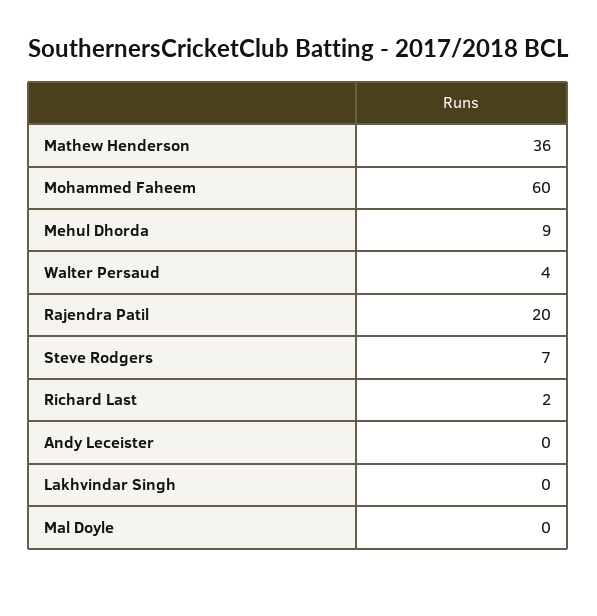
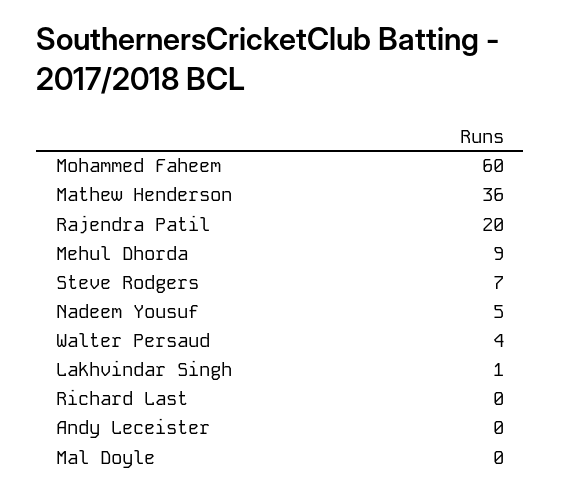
  {
    "Mathew Henderson": 36,
    "Mohammed Faheem": 60,
    "Mehul Dhorda": 9,
    "Walter Persaud": 4,
    "Rajendra Patil": 20,
    "Steve Rodgers": 7,
-   "Richard Last": 2,
+   "Richard Last": 0,
    "Andy Leceister": 0,
-   "Lakhvindar Singh": 0,
+   "Lakhvindar Singh": 1,
-   "Mal Doyle": 0
+   "Mal Doyle": 0,
+   "Nadeem Yousuf": 5
  }

